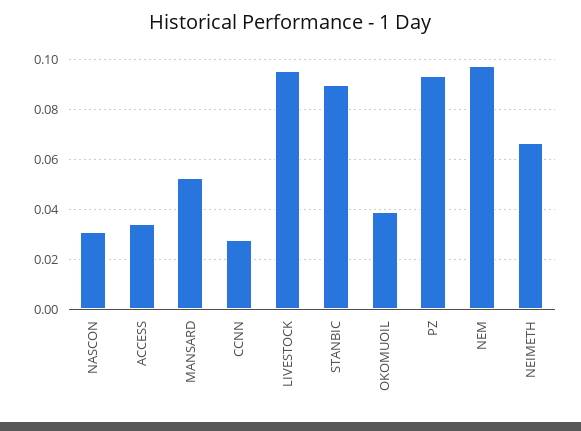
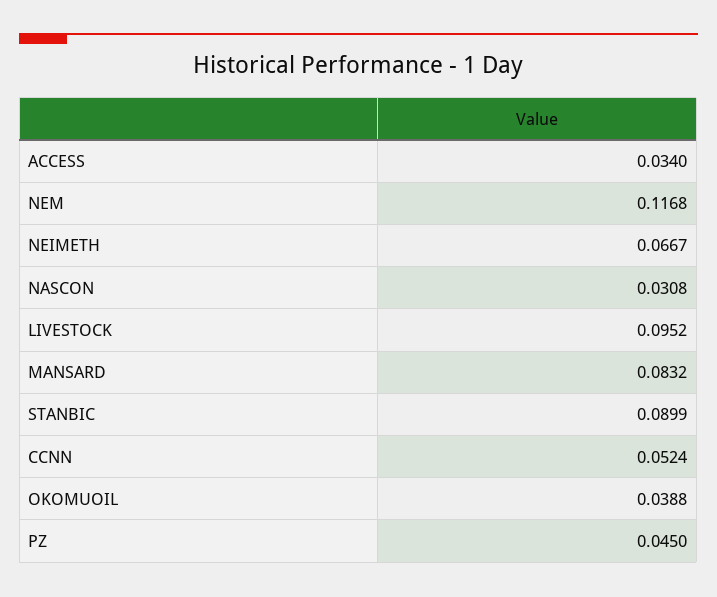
  {
    "NASCON": 0.0308,
    "ACCESS": 0.034,
-   "MANSARD": 0.0525,
+   "MANSARD": 0.0832,
-   "CCNN": 0.0275,
+   "CCNN": 0.0524,
    "LIVESTOCK": 0.0952,
    "STANBIC": 0.0899,
    "OKOMUOIL": 0.0388,
-   "PZ": 0.0925,
+   "PZ": 0.045,
-   "NEM": 0.0975,
+   "NEM": 0.1168,
    "NEIMETH": 0.0667
  }

